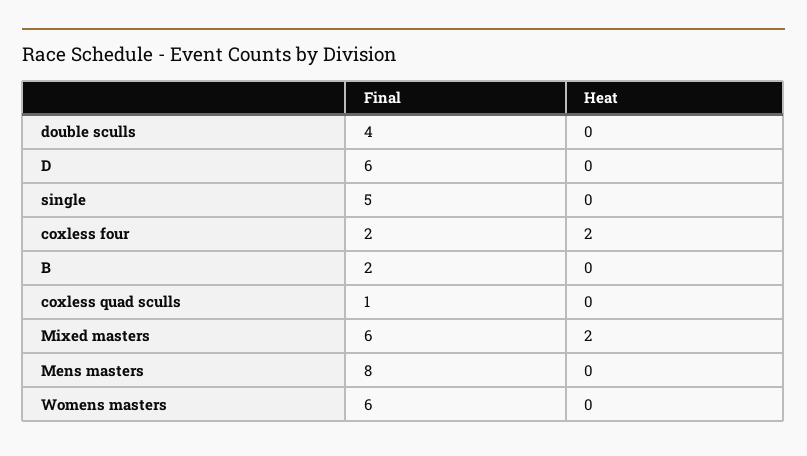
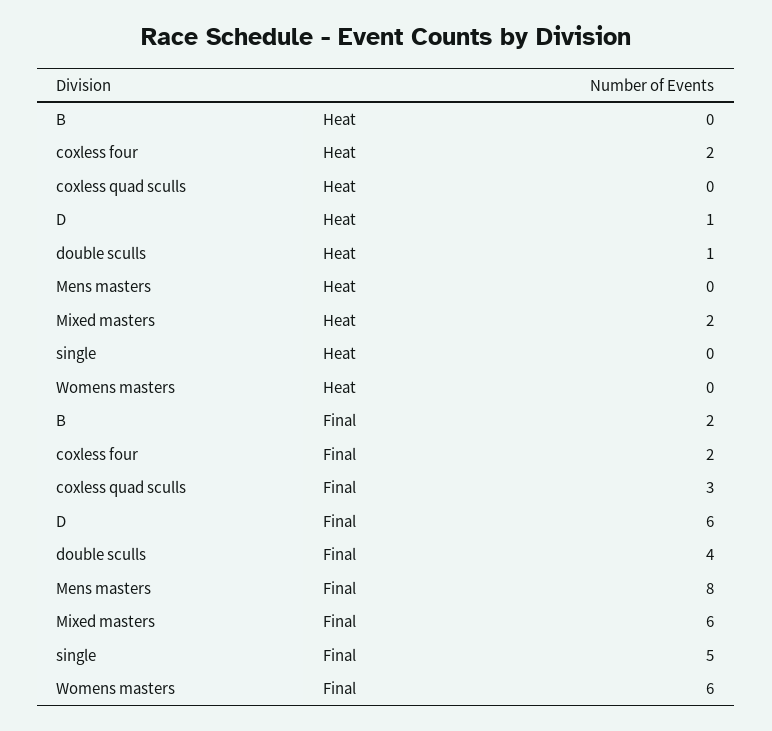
  {
    "Final": {
      "double sculls": 4,
      "D": 6,
      "single": 5,
      "coxless four": 2,
      "B": 2,
-     "coxless quad sculls": 1,
+     "coxless quad sculls": 3,
      "Mixed masters": 6,
      "Mens masters": 8,
      "Womens masters": 6
    },
    "Heat": {
-     "double sculls": 0,
+     "double sculls": 1,
-     "D": 0,
+     "D": 1,
      "single": 0,
      "coxless four": 2,
      "B": 0,
      "coxless quad sculls": 0,
      "Mixed masters": 2,
      "Mens masters": 0,
      "Womens masters": 0
    }
  }

